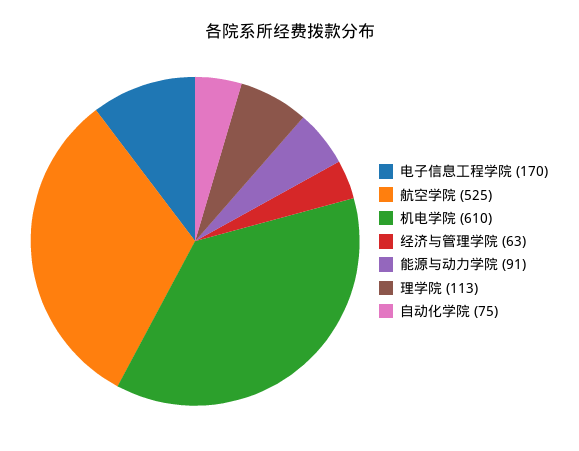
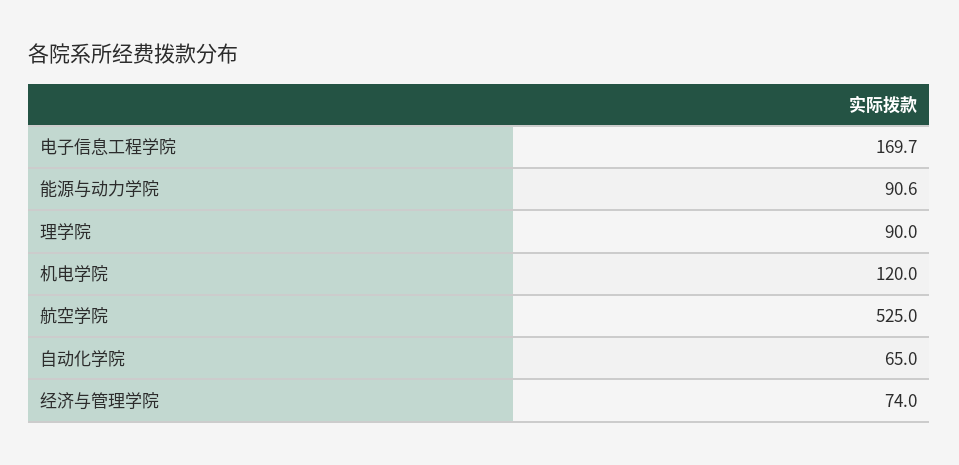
  {
    "电子信息工程学院": 169.7,
    "航空学院": 525,
-   "机电学院": 610,
+   "机电学院": 120,
-   "经济与管理学院": 63,
+   "经济与管理学院": 74,
    "能源与动力学院": 90.6,
-   "理学院": 113,
+   "理学院": 90,
-   "自动化学院": 75
+   "自动化学院": 65
  }

